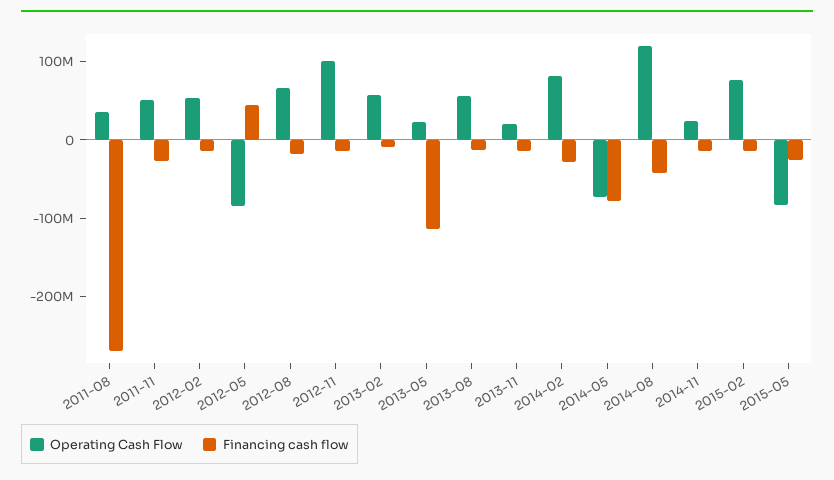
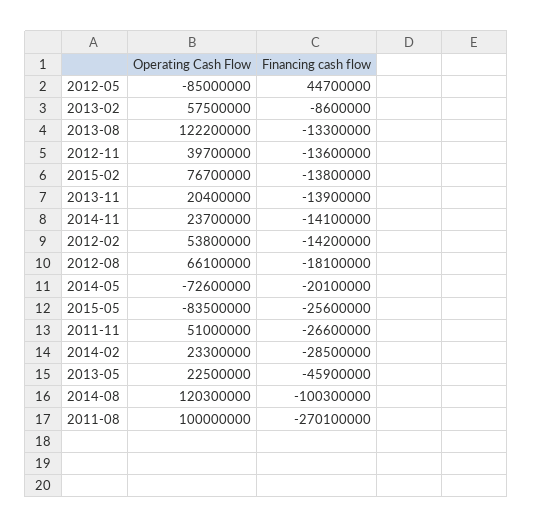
  {
    "Operating Cash Flow": {
-     "2011-08": 40000000,
+     "2011-08": 100000000,
      "2011-11": 51000000,
      "2012-02": 53800000,
      "2012-05": -85000000,
      "2012-08": 66100000,
-     "2012-11": 100000000,
+     "2012-11": 39700000,
      "2013-02": 57500000,
      "2013-05": 22500000,
-     "2013-08": 60000000,
+     "2013-08": 122200000,
      "2013-11": 20400000,
-     "2014-02": 80000000,
+     "2014-02": 23300000,
      "2014-05": -72600000,
      "2014-08": 120300000,
      "2014-11": 23700000,
      "2015-02": 76700000,
      "2015-05": -83500000
    },
    "Financing cash flow": {
      "2011-08": -270100000,
      "2011-11": -26600000,
      "2012-02": -14200000,
      "2012-05": 44700000,
      "2012-08": -18100000,
      "2012-11": -13600000,
      "2013-02": -8600000,
-     "2013-05": -120000000,
+     "2013-05": -45900000,
      "2013-08": -13300000,
      "2013-11": -13900000,
      "2014-02": -28500000,
-     "2014-05": -80000000,
+     "2014-05": -20100000,
-     "2014-08": -40000000,
+     "2014-08": -100300000,
      "2014-11": -14100000,
      "2015-02": -13800000,
      "2015-05": -25600000
    }
  }

